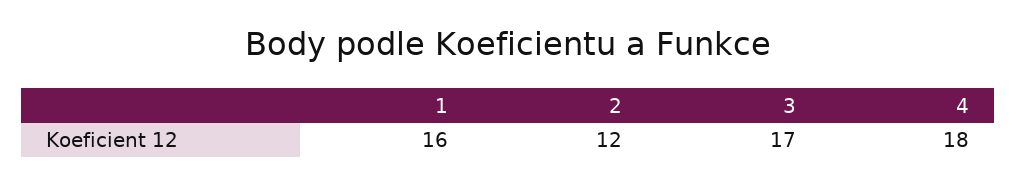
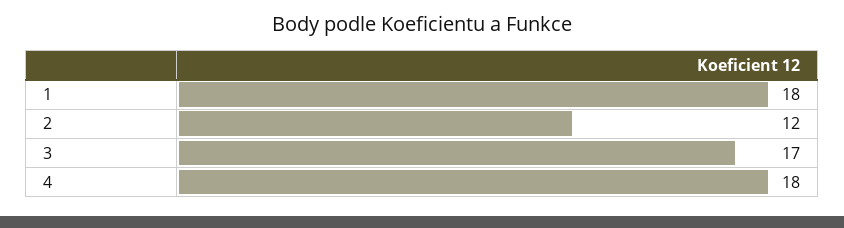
  {
-   "1": 16,
+   "1": 18,
    "2": 12,
    "3": 17,
    "4": 18
  }

